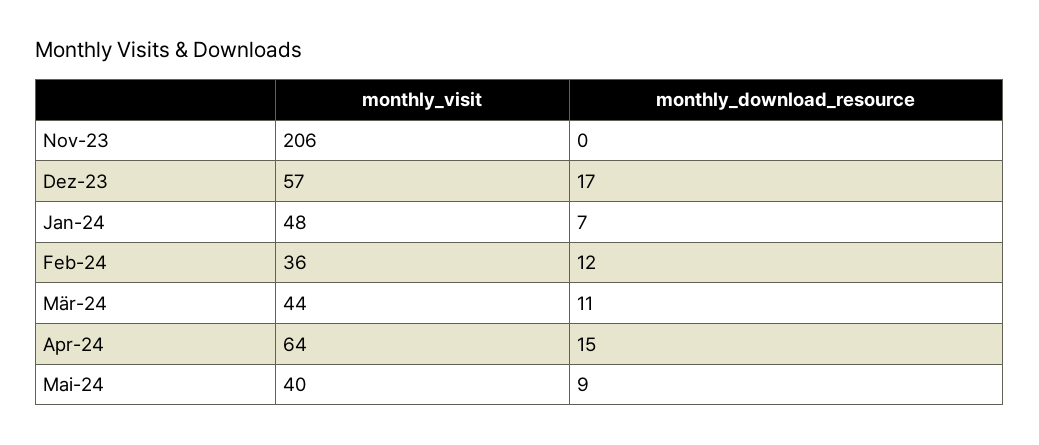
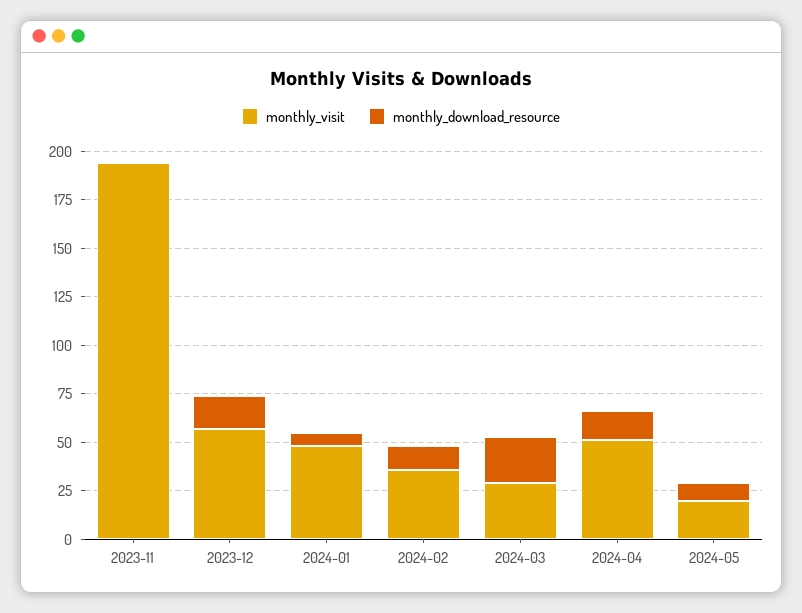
  {
    "monthly_visit": {
-     "Nov-23": 206,
+     "Nov-23": 195,
      "Dez-23": 57,
      "Jan-24": 48,
      "Feb-24": 36,
-     "Mär-24": 44,
+     "Mär-24": 30,
-     "Apr-24": 64,
+     "Apr-24": 50,
-     "Mai-24": 40
+     "Mai-24": 20
    },
    "monthly_download_resource": {
      "Nov-23": 0,
      "Dez-23": 17,
      "Jan-24": 7,
      "Feb-24": 12,
-     "Mär-24": 11,
+     "Mär-24": 25,
      "Apr-24": 15,
      "Mai-24": 9
    }
  }

